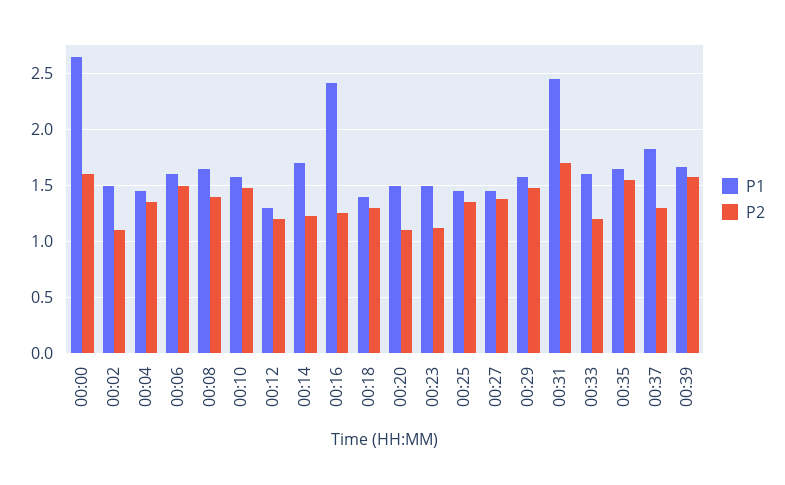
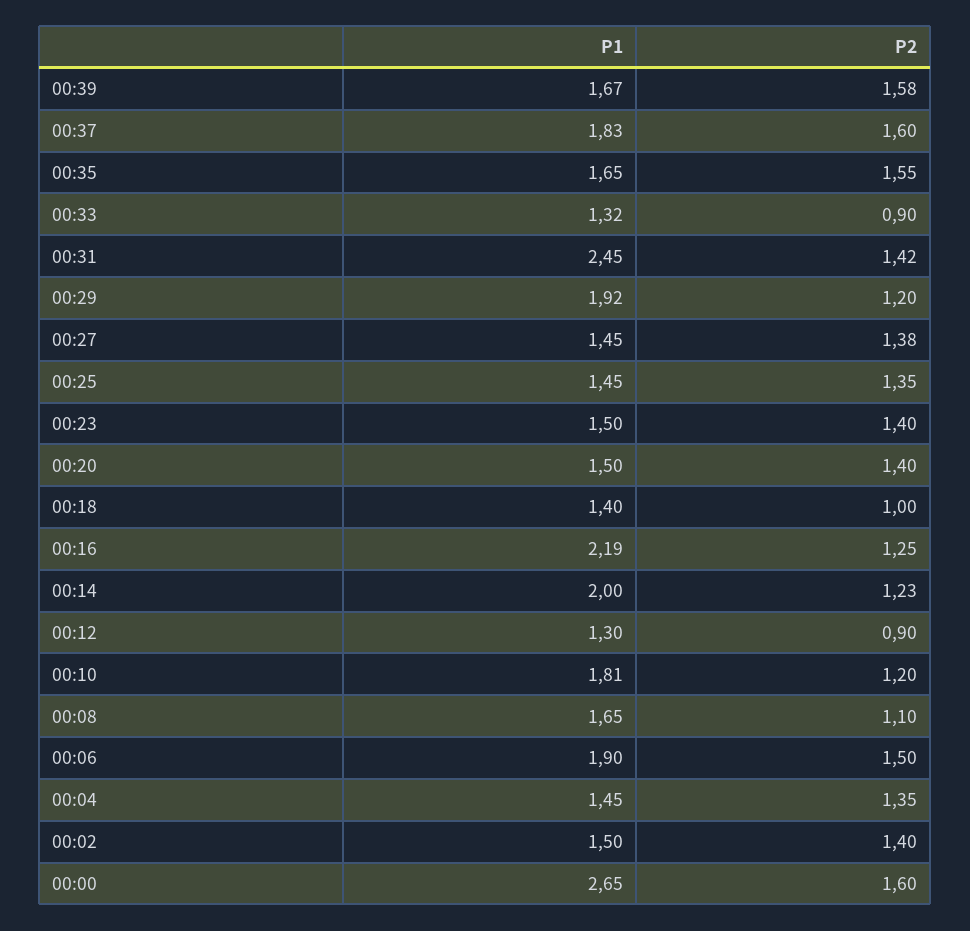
  {
    "P1": {
      "00:00": 2.65,
      "00:02": 1.5,
      "00:04": 1.45,
-     "00:06": 1.6,
+     "00:06": 1.9,
      "00:08": 1.65,
-     "00:10": 1.6,
+     "00:10": 1.81,
      "00:12": 1.3,
-     "00:14": 1.7,
+     "00:14": 2,
-     "00:16": 2.4,
+     "00:16": 2.19,
      "00:18": 1.4,
      "00:20": 1.5,
      "00:23": 1.5,
      "00:25": 1.45,
      "00:27": 1.45,
-     "00:29": 1.6,
+     "00:29": 1.92,
      "00:31": 2.45,
-     "00:33": 1.6,
+     "00:33": 1.32,
      "00:35": 1.65,
      "00:37": 1.83,
      "00:39": 1.67
    },
    "P2": {
      "00:00": 1.6,
-     "00:02": 1.1,
+     "00:02": 1.4,
      "00:04": 1.35,
      "00:06": 1.5,
-     "00:08": 1.4,
+     "00:08": 1.1,
-     "00:10": 1.5,
+     "00:10": 1.2,
-     "00:12": 1.2,
+     "00:12": 0.9,
      "00:14": 1.23,
      "00:16": 1.25,
-     "00:18": 1.3,
+     "00:18": 1,
-     "00:20": 1.1,
+     "00:20": 1.4,
-     "00:23": 1.1,
+     "00:23": 1.4,
      "00:25": 1.35,
      "00:27": 1.38,
-     "00:29": 1.5,
+     "00:29": 1.2,
-     "00:31": 1.7,
+     "00:31": 1.42,
-     "00:33": 1.2,
+     "00:33": 0.9,
      "00:35": 1.55,
-     "00:37": 1.3,
+     "00:37": 1.6,
      "00:39": 1.58
    }
  }

